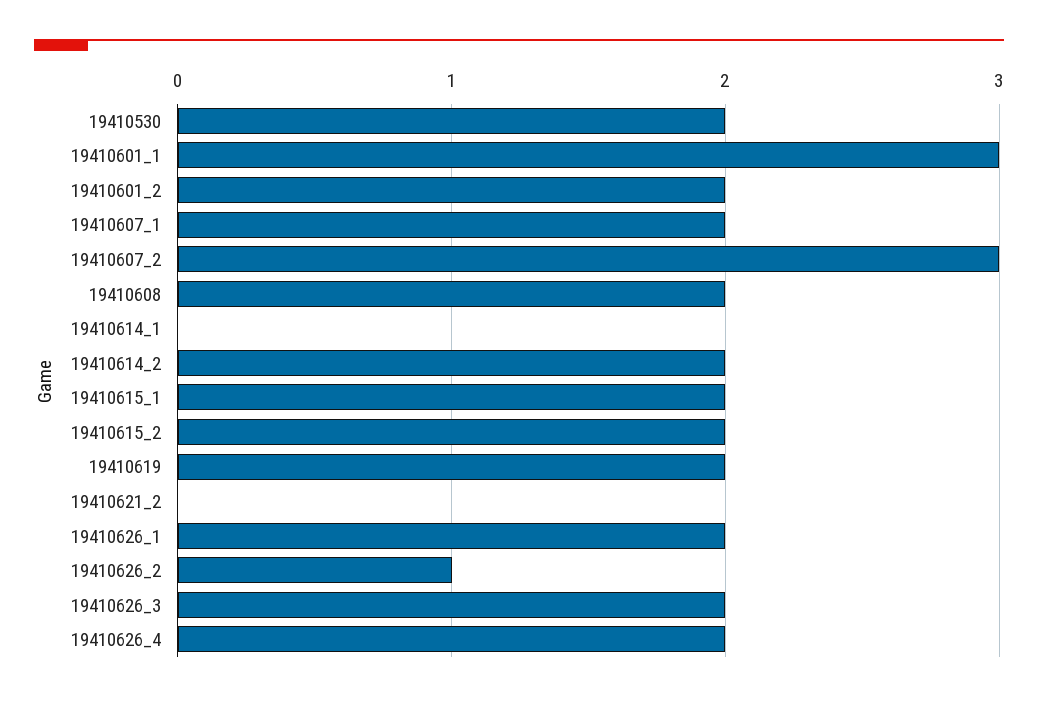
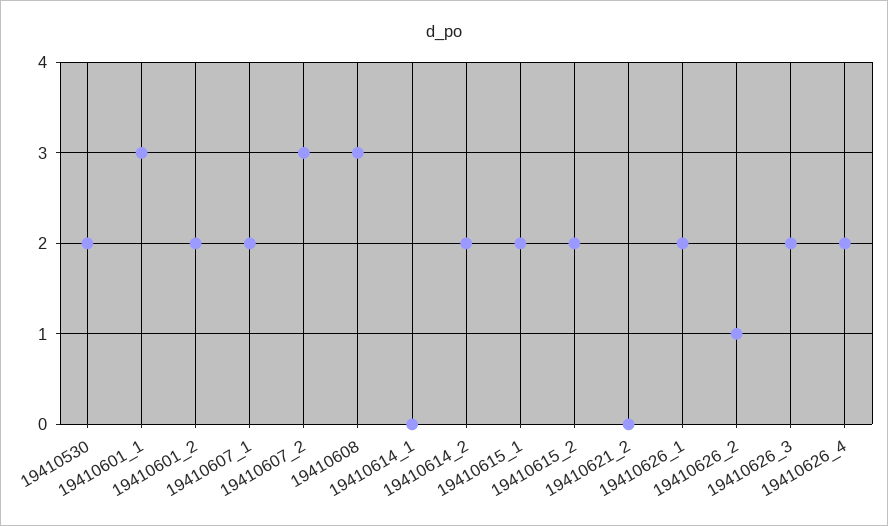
  {
    "19410530": 2,
    "19410601_1": 3,
    "19410601_2": 2,
    "19410607_1": 2,
    "19410607_2": 3,
-   "19410608": 2,
+   "19410608": 3,
    "19410614_1": 0,
    "19410614_2": 2,
    "19410615_1": 2,
    "19410615_2": 2,
-   "19410619": 2,
    "19410621_2": 0,
    "19410626_1": 2,
    "19410626_2": 1,
    "19410626_3": 2,
    "19410626_4": 2
  }

